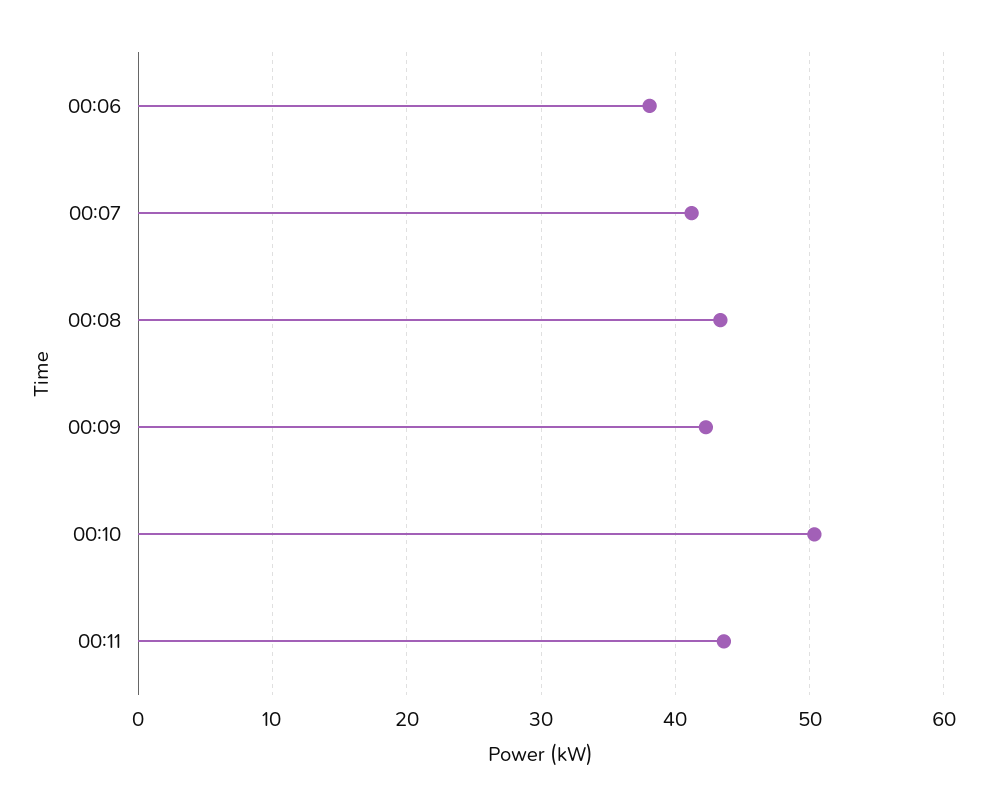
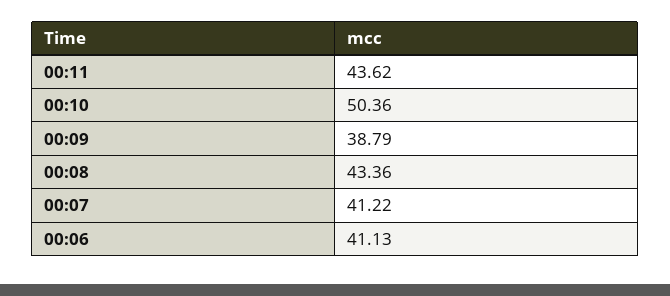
  {
-   "00:06": 38,
+   "00:06": 41.13,
    "00:07": 41.22,
    "00:08": 43.36,
-   "00:09": 42,
+   "00:09": 38.79,
    "00:10": 50.36,
    "00:11": 43.62
  }

